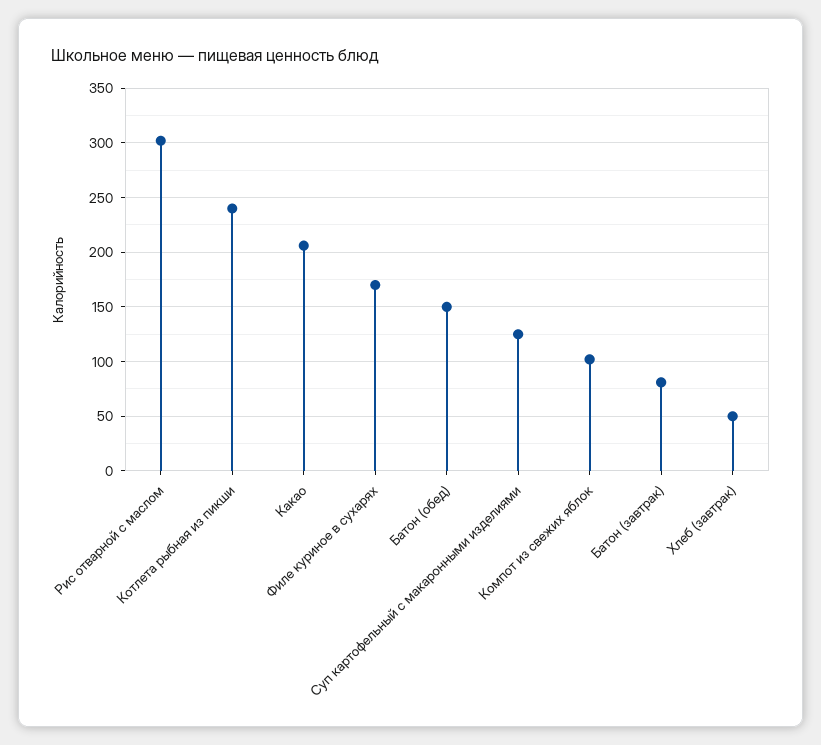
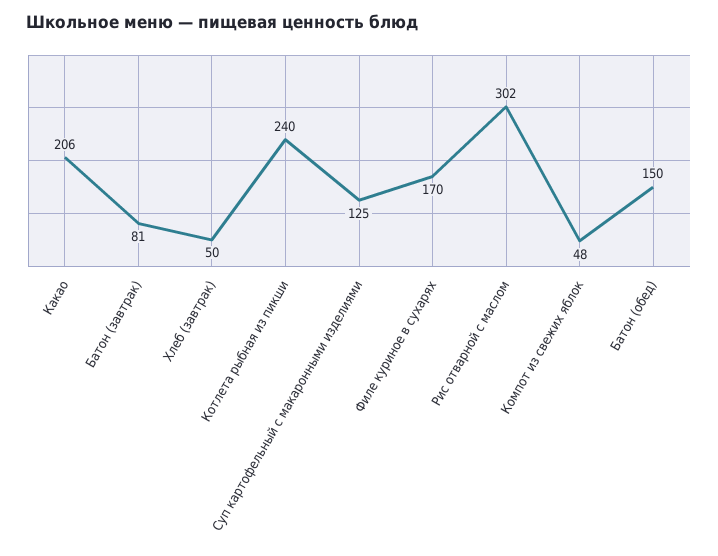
  {
    "Рис отварной с маслом": 302,
    "Котлета рыбная из пикши": 240,
    "Какао": 206,
    "Филе куриное в сухарях": 170,
    "Батон (обед)": 150,
    "Суп картофельный с макаронными изделиями": 125,
-   "Компот из свежих яблок": 100,
+   "Компот из свежих яблок": 48,
    "Батон (завтрак)": 81,
    "Хлеб (завтрак)": 50
  }

